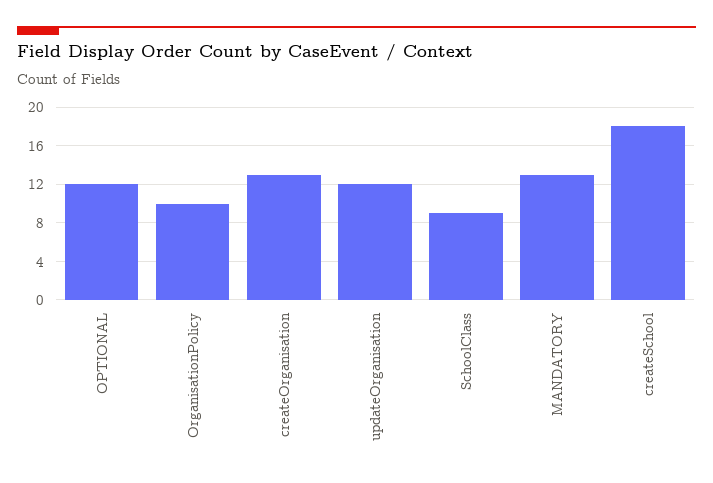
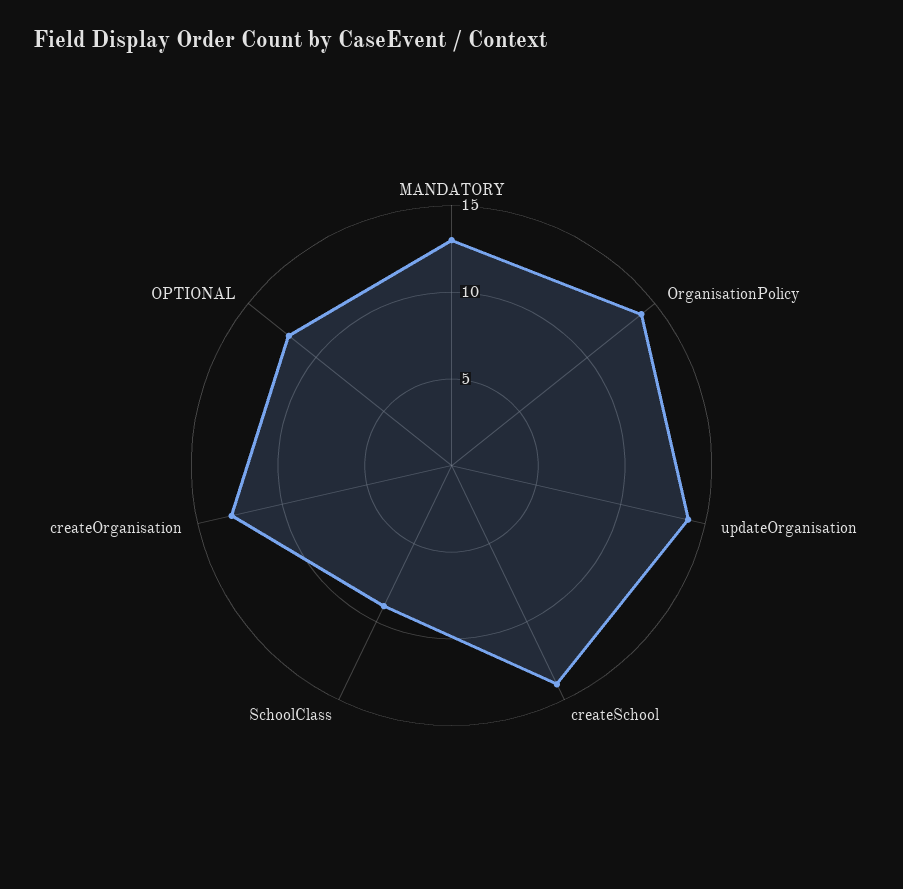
  {
    "OPTIONAL": 12,
-   "OrganisationPolicy": 10,
+   "OrganisationPolicy": 14,
    "createOrganisation": 13,
-   "updateOrganisation": 12,
+   "updateOrganisation": 14,
    "SchoolClass": 9,
    "MANDATORY": 13,
-   "createSchool": 18
+   "createSchool": 14
  }

